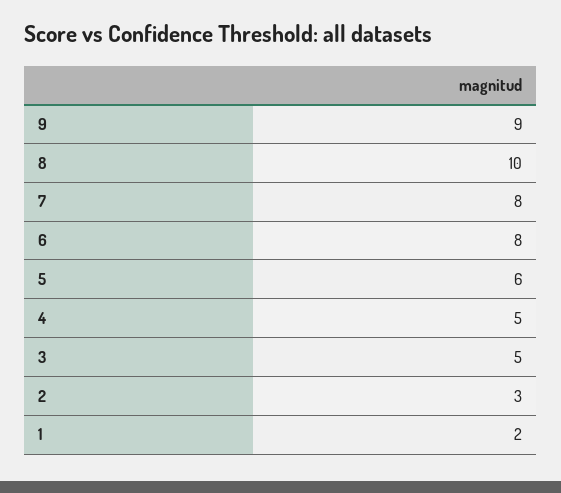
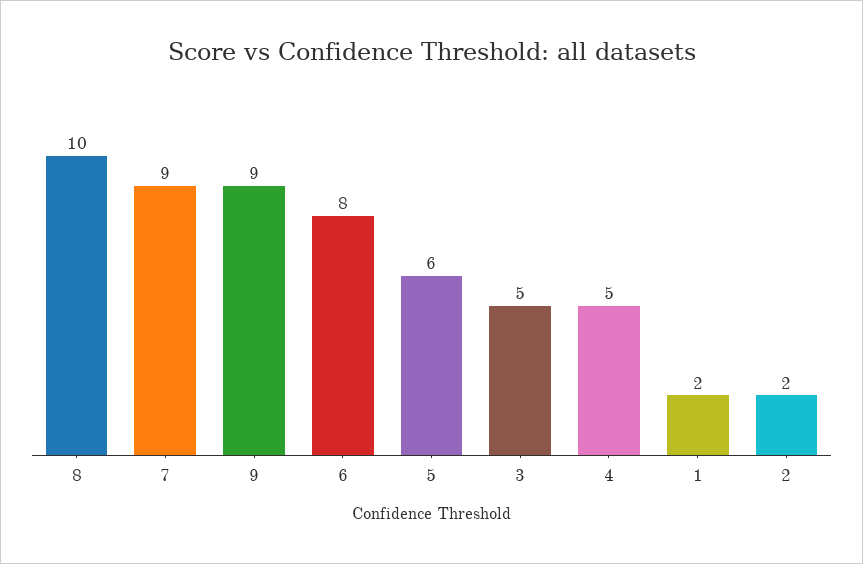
  {
    "9": 9,
    "8": 10,
-   "7": 8,
+   "7": 9,
    "6": 8,
    "5": 6,
    "4": 5,
    "3": 5,
-   "2": 3,
+   "2": 2,
    "1": 2
  }

